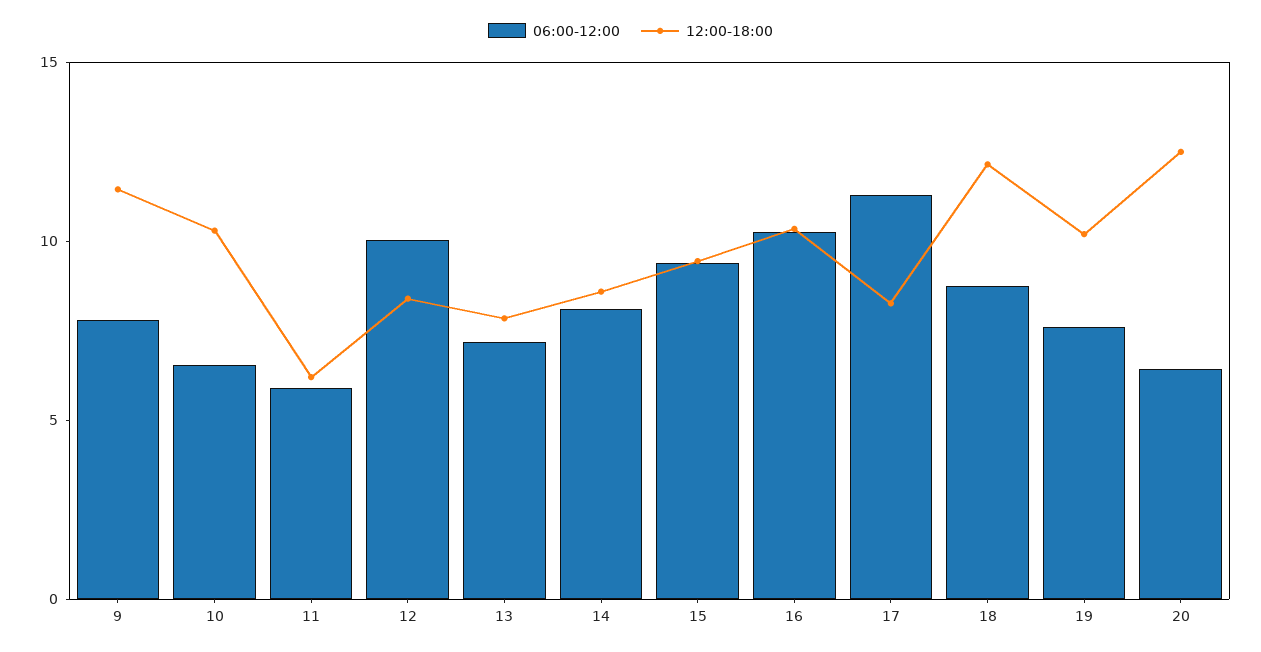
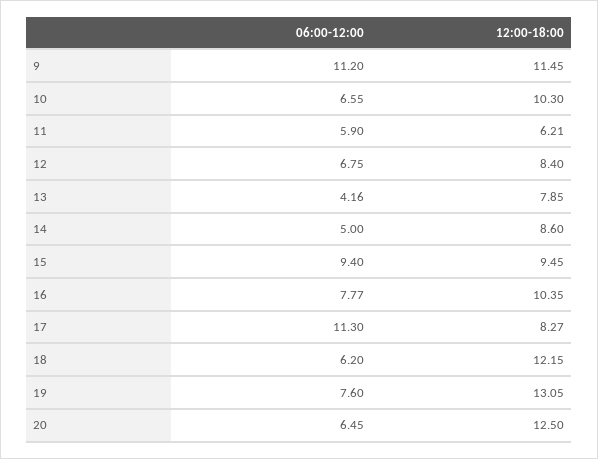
  {
    "06:00-12:00": {
-     "9": 8,
+     "9": 11.2,
      "10": 6.55,
      "11": 5.9,
-     "12": 10,
+     "12": 6.75,
-     "13": 7,
+     "13": 4.16,
-     "14": 8,
+     "14": 5,
      "15": 9.4,
-     "16": 10,
+     "16": 7.77,
      "17": 11.3,
-     "18": 9,
+     "18": 6.2,
      "19": 7.6,
      "20": 6.45
    },
    "12:00-18:00": {
      "9": 11.45,
      "10": 10.3,
      "11": 6.21,
      "12": 8.4,
      "13": 7.85,
      "14": 8.6,
      "15": 9.45,
      "16": 10.35,
      "17": 8.27,
      "18": 12.15,
-     "19": 10,
+     "19": 13.05,
      "20": 12.5
    }
  }

